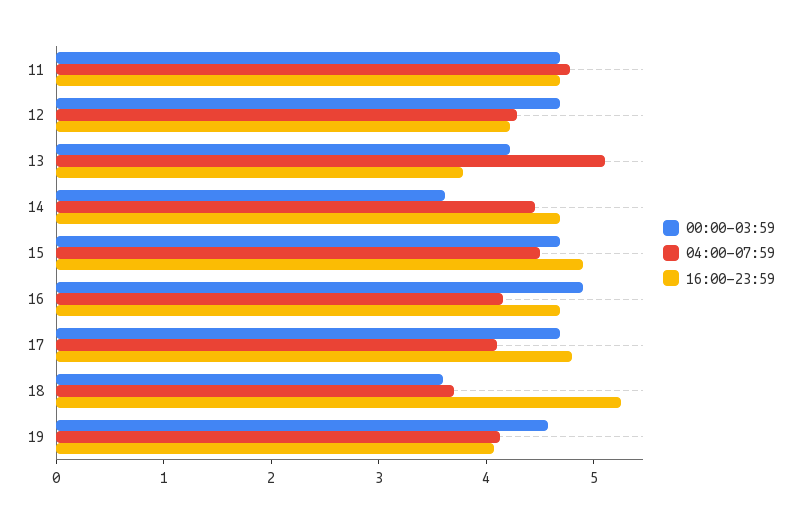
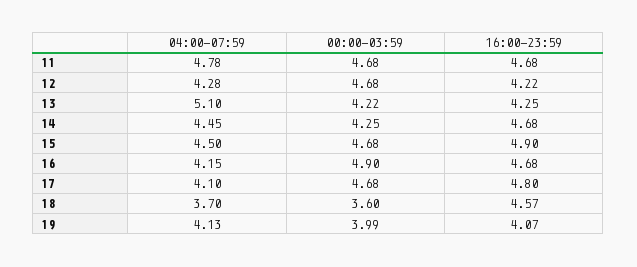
  {
    "00:00-03:59": {
      "11": 4.68,
      "12": 4.68,
      "13": 4.22,
-     "14": 3.6,
+     "14": 4.25,
      "15": 4.68,
      "16": 4.9,
      "17": 4.68,
      "18": 3.6,
-     "19": 4.6
+     "19": 3.99
    },
    "04:00-07:59": {
      "11": 4.78,
      "12": 4.28,
      "13": 5.1,
      "14": 4.45,
      "15": 4.5,
      "16": 4.15,
      "17": 4.1,
      "18": 3.7,
      "19": 4.13
    },
    "16:00-23:59": {
      "11": 4.68,
      "12": 4.22,
-     "13": 3.8,
+     "13": 4.25,
      "14": 4.68,
      "15": 4.9,
      "16": 4.68,
      "17": 4.8,
-     "18": 5.2,
+     "18": 4.57,
      "19": 4.07
    }
  }

